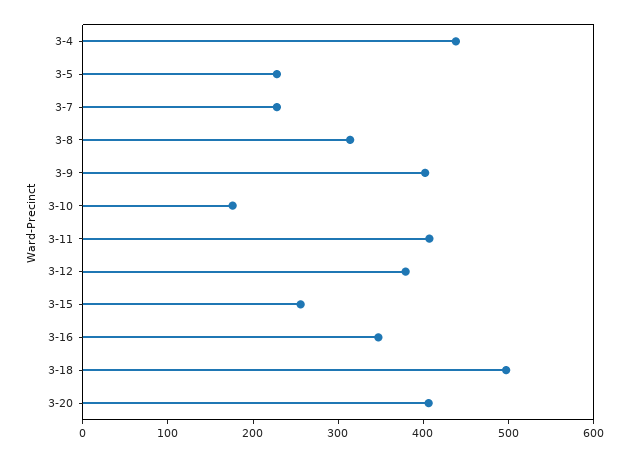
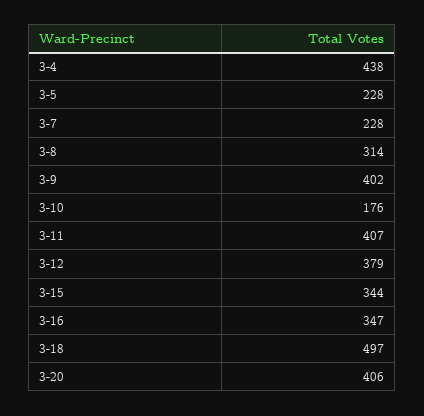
  {
    "3-4": 438,
    "3-5": 228,
    "3-7": 228,
    "3-8": 314,
    "3-9": 402,
    "3-10": 176,
    "3-11": 407,
    "3-12": 379,
-   "3-15": 260,
+   "3-15": 344,
    "3-16": 347,
    "3-18": 497,
    "3-20": 406
  }

